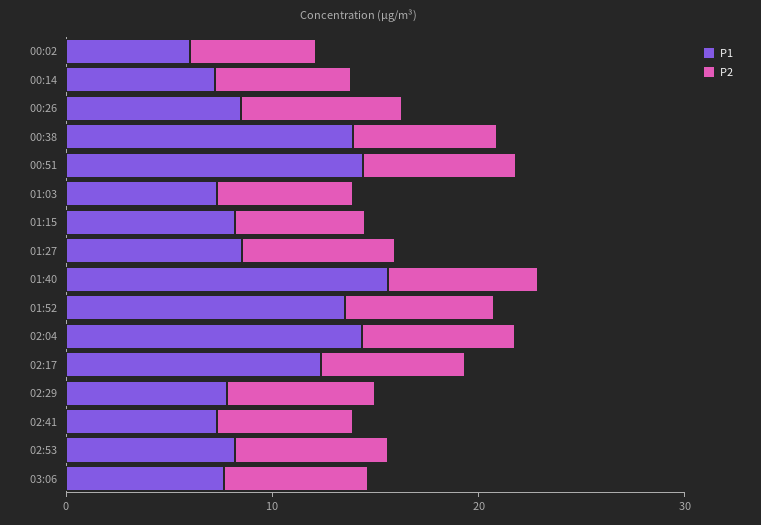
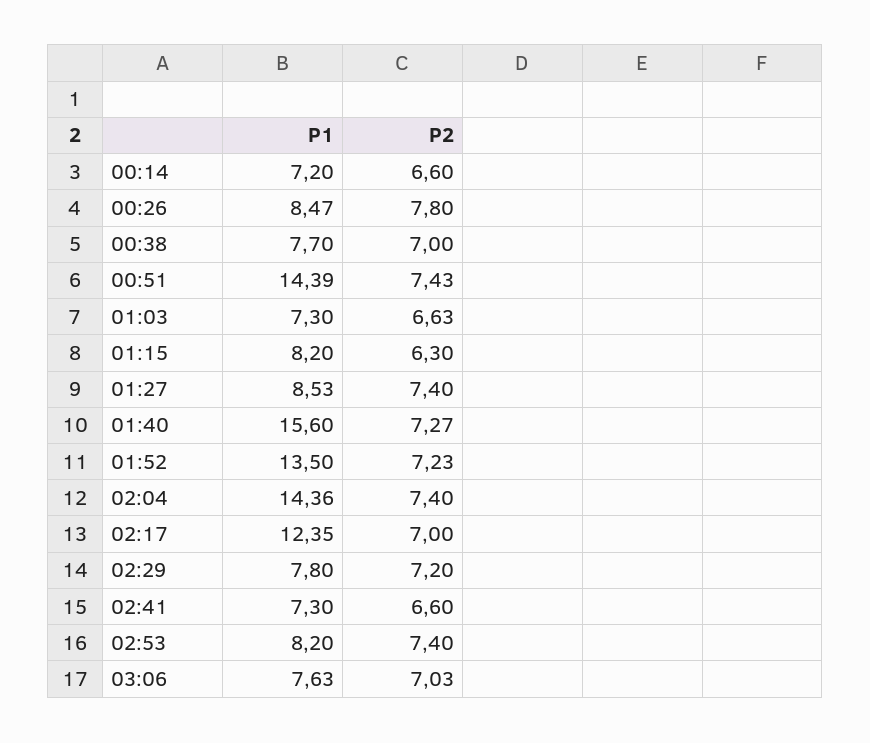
  {
    "P1": {
-     "00:02": 6,
      "00:14": 7.2,
      "00:26": 8.47,
-     "00:38": 14,
+     "00:38": 7.7,
      "00:51": 14.39,
      "01:03": 7.3,
      "01:15": 8.2,
      "01:27": 8.53,
      "01:40": 15.6,
      "01:52": 13.5,
      "02:04": 14.36,
      "02:17": 12.35,
      "02:29": 7.8,
      "02:41": 7.3,
      "02:53": 8.2,
      "03:06": 7.63
    },
    "P2": {
-     "00:02": 6,
      "00:14": 6.6,
      "00:26": 7.8,
      "00:38": 7,
      "00:51": 7.43,
      "01:03": 6.63,
      "01:15": 6.3,
      "01:27": 7.4,
      "01:40": 7.27,
      "01:52": 7.23,
      "02:04": 7.4,
      "02:17": 7,
      "02:29": 7.2,
      "02:41": 6.6,
      "02:53": 7.4,
      "03:06": 7.03
    }
  }

